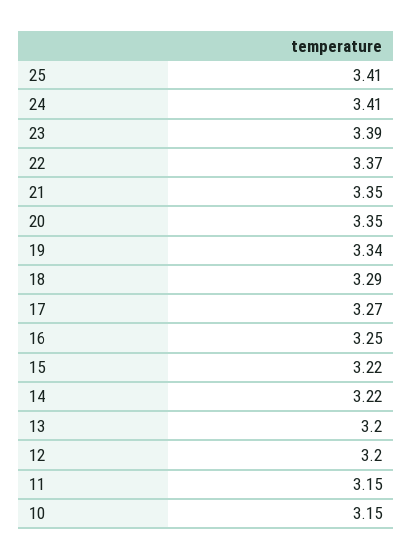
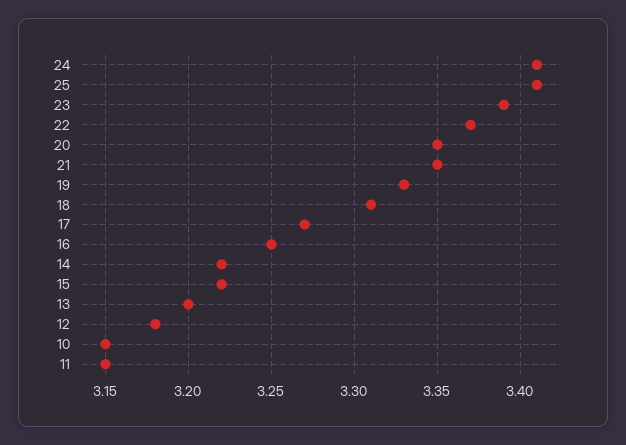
  {
    "25": 3.41,
    "24": 3.41,
    "23": 3.39,
    "22": 3.37,
    "21": 3.35,
    "20": 3.35,
-   "19": 3.34,
+   "19": 3.33,
-   "18": 3.29,
+   "18": 3.31,
    "17": 3.27,
    "16": 3.25,
    "15": 3.22,
    "14": 3.22,
    "13": 3.2,
-   "12": 3.2,
+   "12": 3.18,
    "11": 3.15,
    "10": 3.15
  }

